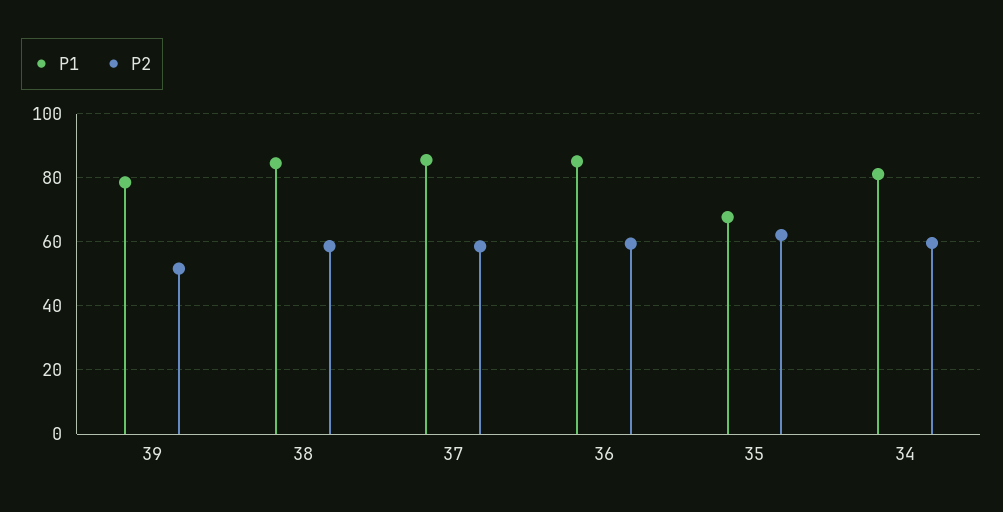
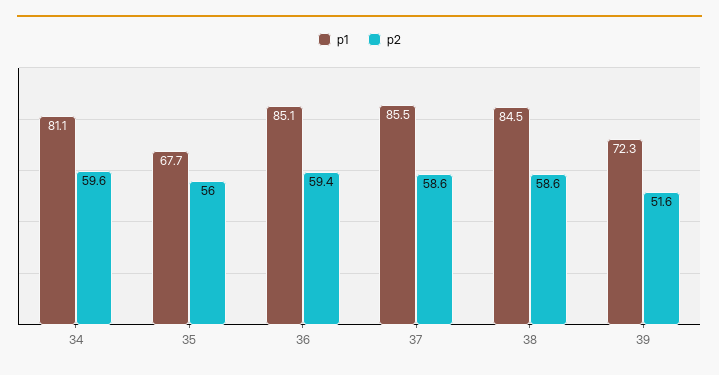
  {
    "P1": {
-     "39": 78,
+     "39": 72.3,
      "38": 84.5,
      "37": 85.5,
      "36": 85.1,
      "35": 67.7,
      "34": 81.1
    },
    "P2": {
      "39": 51.6,
      "38": 58.6,
      "37": 58.6,
      "36": 59.4,
-     "35": 62,
+     "35": 56,
      "34": 59.6
    }
  }

